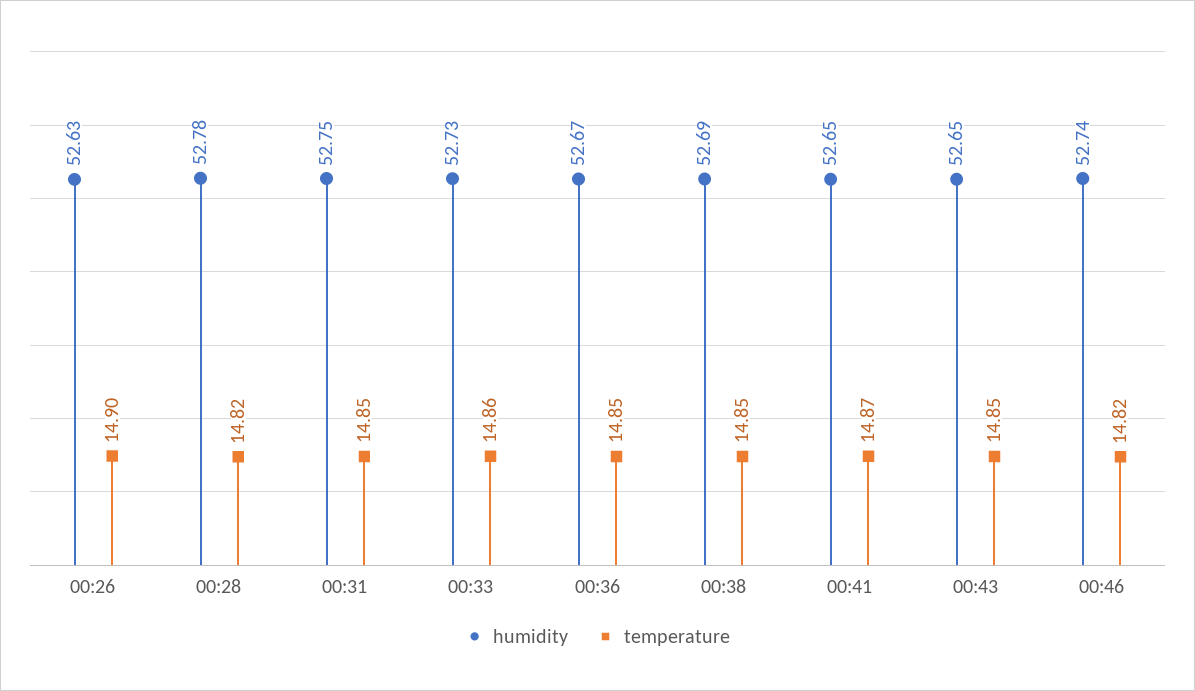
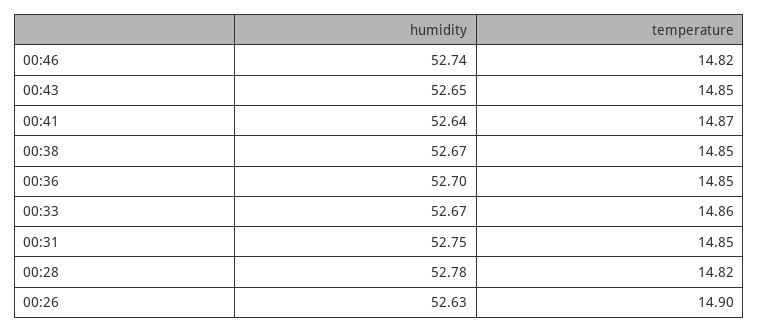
  {
    "humidity": {
      "00:26": 52.63,
      "00:28": 52.78,
      "00:31": 52.75,
-     "00:33": 52.73,
+     "00:33": 52.67,
-     "00:36": 52.67,
+     "00:36": 52.7,
-     "00:38": 52.69,
+     "00:38": 52.67,
-     "00:41": 52.65,
+     "00:41": 52.64,
      "00:43": 52.65,
      "00:46": 52.74
    },
    "temperature": {
      "00:26": 14.9,
      "00:28": 14.82,
      "00:31": 14.85,
      "00:33": 14.86,
      "00:36": 14.85,
      "00:38": 14.85,
      "00:41": 14.87,
      "00:43": 14.85,
      "00:46": 14.82
    }
  }

